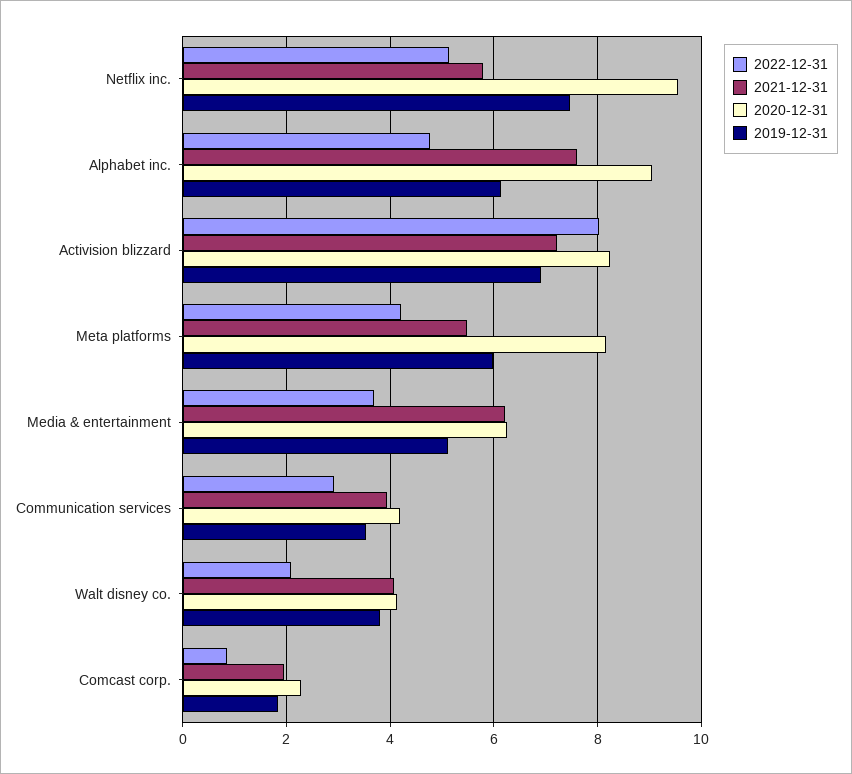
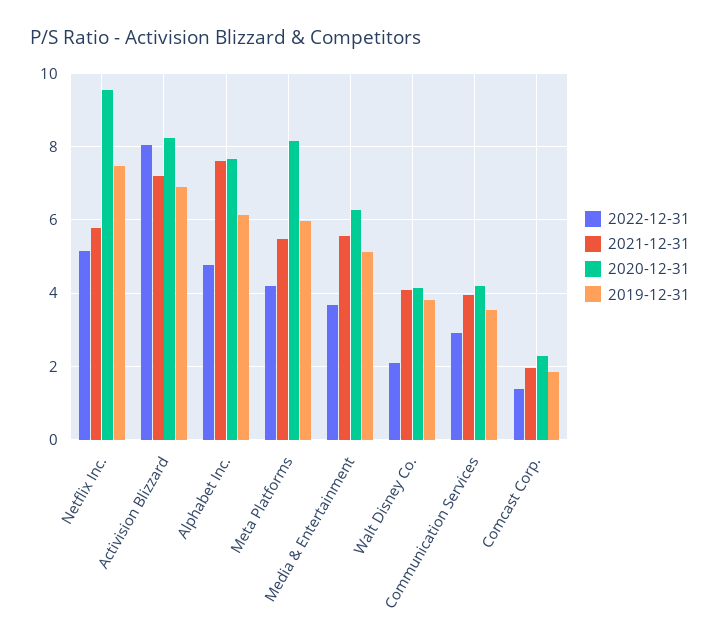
  {
    "2022-12-31": {
      "Netflix inc.": 5.2,
      "Alphabet inc.": 4.8,
      "Activision blizzard": 8,
      "Meta platforms": 4.2,
      "Media & entertainment": 3.6,
      "Communication services": 3,
      "Walt disney co.": 2,
-     "Comcast corp.": 0.8
+     "Comcast corp.": 1.4
    },
    "2021-12-31": {
      "Netflix inc.": 5.8,
      "Alphabet inc.": 7.6,
      "Activision blizzard": 7.2,
      "Meta platforms": 5.4,
-     "Media & entertainment": 6.2,
+     "Media & entertainment": 5.6,
      "Communication services": 4,
      "Walt disney co.": 4,
      "Comcast corp.": 2
    },
    "2020-12-31": {
      "Netflix inc.": 9.6,
-     "Alphabet inc.": 9,
+     "Alphabet inc.": 7.6,
      "Activision blizzard": 8.2,
      "Meta platforms": 8.2,
      "Media & entertainment": 6.2,
      "Communication services": 4.2,
      "Walt disney co.": 4.2,
      "Comcast corp.": 2.2
    },
    "2019-12-31": {
      "Netflix inc.": 7.4,
      "Alphabet inc.": 6.2,
      "Activision blizzard": 7,
      "Meta platforms": 6,
      "Media & entertainment": 5.2,
      "Communication services": 3.6,
      "Walt disney co.": 3.8,
      "Comcast corp.": 1.8
    }
  }

